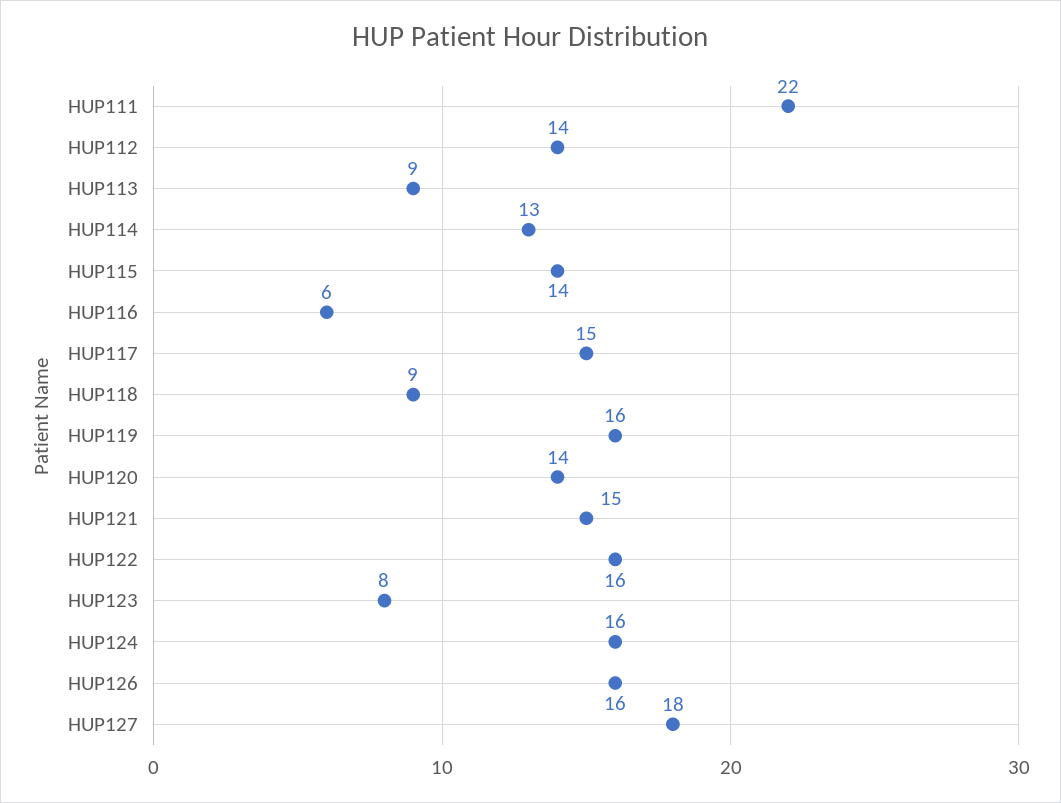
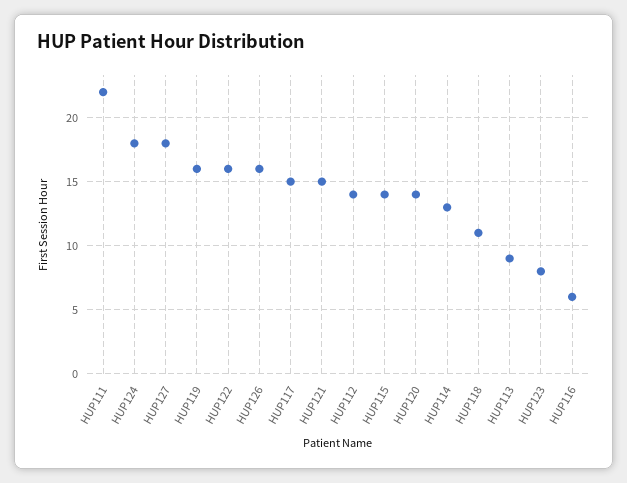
  {
    "HUP111": 22,
    "HUP112": 14,
    "HUP113": 9,
    "HUP114": 13,
    "HUP115": 14,
    "HUP116": 6,
    "HUP117": 15,
-   "HUP118": 9,
+   "HUP118": 11,
    "HUP119": 16,
    "HUP120": 14,
    "HUP121": 15,
    "HUP122": 16,
    "HUP123": 8,
-   "HUP124": 16,
+   "HUP124": 18,
    "HUP126": 16,
    "HUP127": 18
  }

